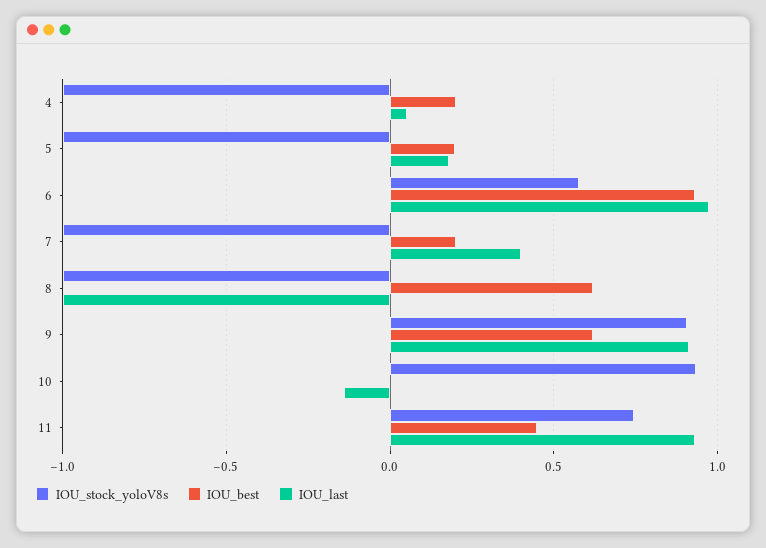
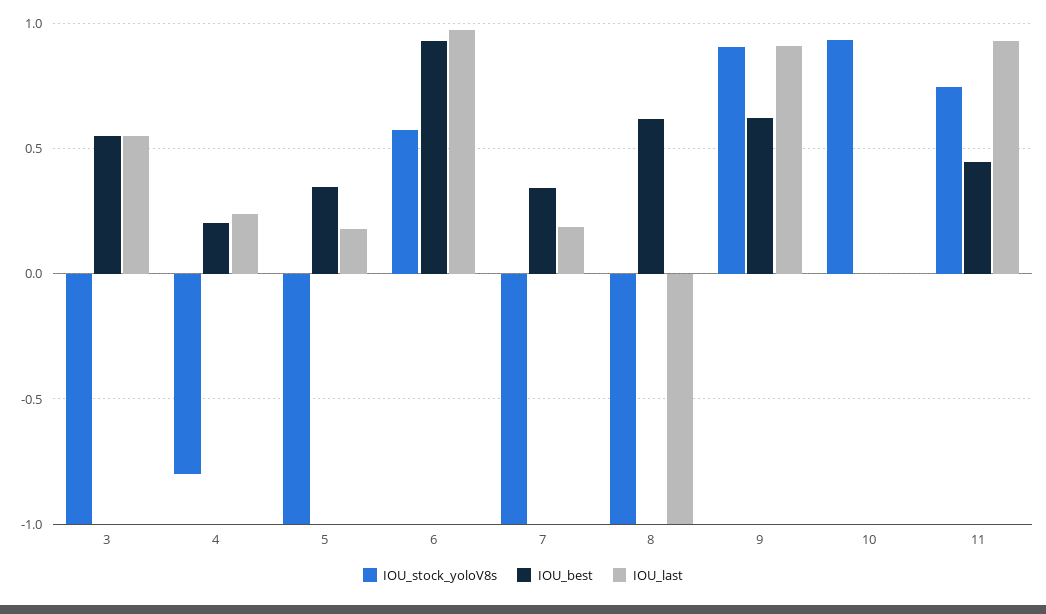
  {
    "IOU_stock_yoloV8s": {
-     "4": -1,
+     "4": -0.8,
      "5": -1,
      "6": 0.6,
      "7": -1,
      "8": -1,
      "9": 0.9,
      "10": 0.95,
-     "11": 0.75
+     "11": 0.75,
+     "3": -1
    },
    "IOU_best": {
      "4": 0.2,
-     "5": 0.2,
+     "5": 0.35,
      "6": 0.95,
-     "7": 0.2,
+     "7": 0.35,
      "8": 0.6,
      "9": 0.6,
      "10": 0,
-     "11": 0.45
+     "11": 0.45,
+     "3": 0.55
    },
    "IOU_last": {
-     "4": 0.05,
+     "4": 0.25,
      "5": 0.2,
      "6": 0.95,
-     "7": 0.4,
+     "7": 0.2,
      "8": -1,
      "9": 0.9,
-     "10": -0.15,
+     "10": 0,
-     "11": 0.95
+     "11": 0.95,
+     "3": 0.55
    }
  }

